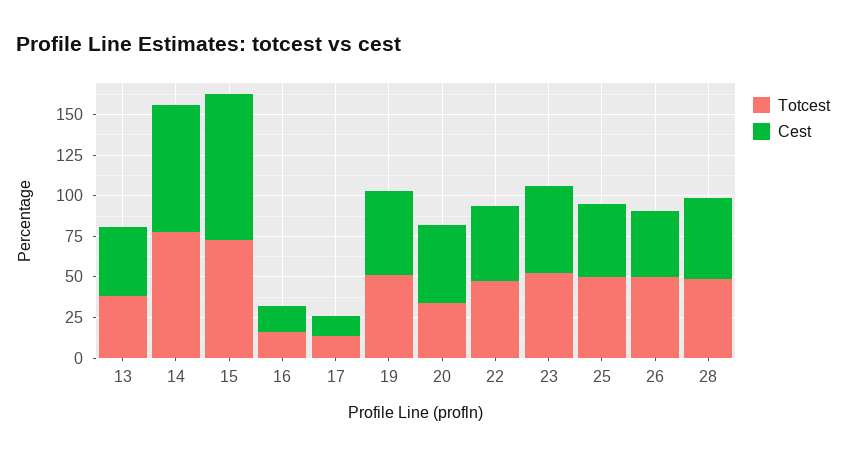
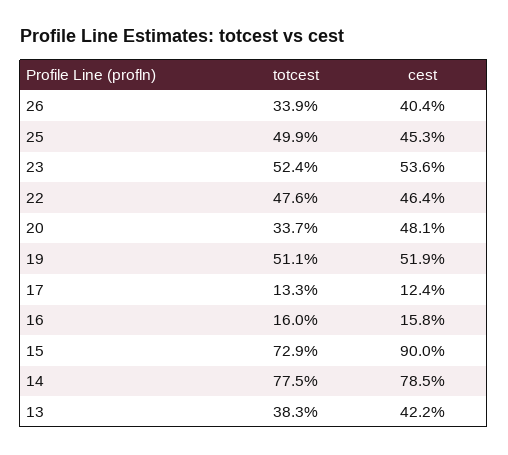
  {
    "Totcest": {
      "13": 38.3,
      "14": 77.5,
      "15": 72.9,
      "16": 16,
      "17": 13.3,
      "19": 51.1,
      "20": 33.7,
      "22": 47.6,
      "23": 52.4,
      "25": 49.9,
-     "26": 50,
+     "26": 33.9
-     "28": 50
    },
    "Cest": {
      "13": 42.2,
      "14": 78.5,
      "15": 90,
      "16": 15.8,
      "17": 12.4,
      "19": 51.9,
      "20": 48.1,
      "22": 46.4,
      "23": 53.6,
      "25": 45.3,
-     "26": 40.4,
+     "26": 40.4
-     "28": 50
    }
  }

